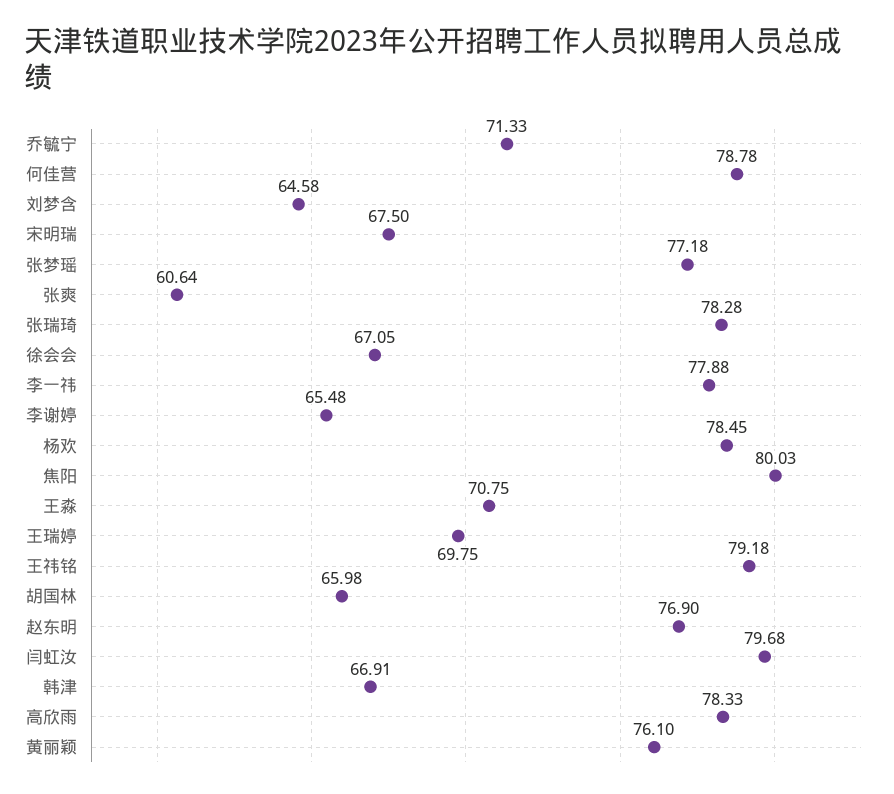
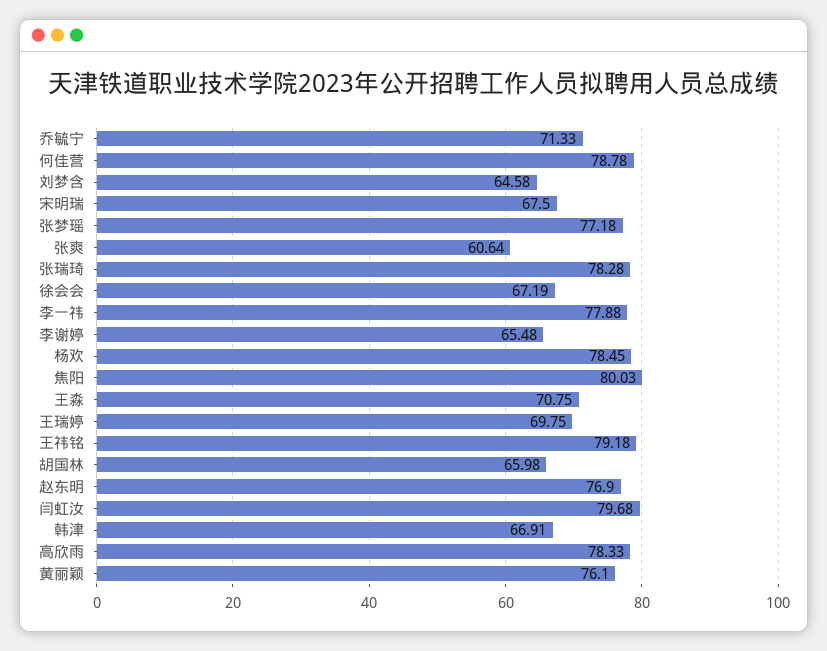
  {
    "乔毓宁": 71.33,
    "何佳营": 78.78,
    "刘梦含": 64.58,
    "宋明瑞": 67.5,
    "张梦瑶": 77.18,
    "张爽": 60.64,
    "张瑞琦": 78.28,
-   "徐会会": 67.05,
+   "徐会会": 67.19,
    "李一祎": 77.88,
    "李谢婷": 65.48,
    "杨欢": 78.45,
    "焦阳": 80.03,
    "王淼": 70.75,
    "王瑞婷": 69.75,
    "王祎铭": 79.18,
    "胡国林": 65.98,
    "赵东明": 76.9,
    "闫虹汝": 79.68,
    "韩津": 66.91,
    "高欣雨": 78.33,
    "黄丽颖": 76.1
  }

